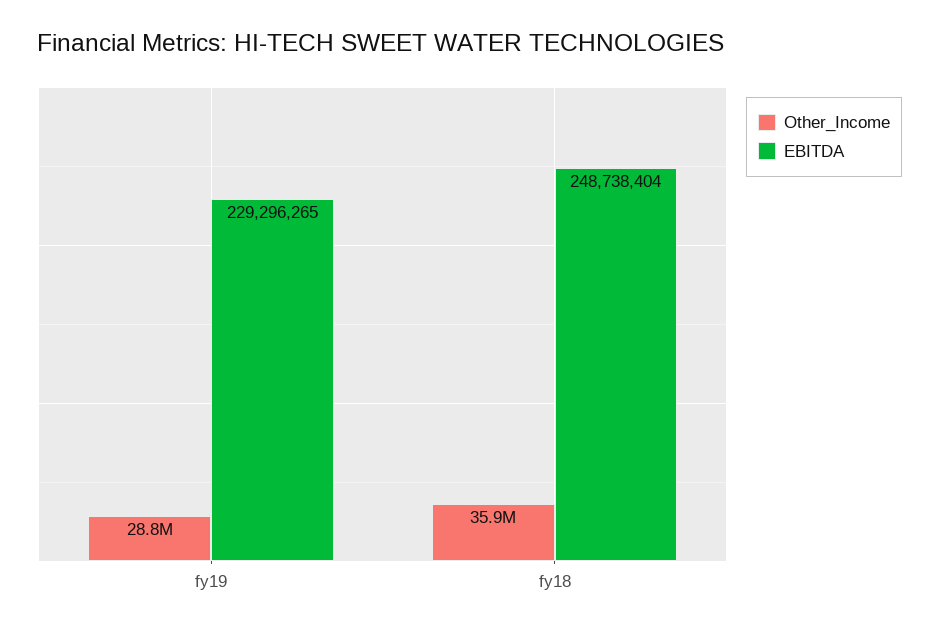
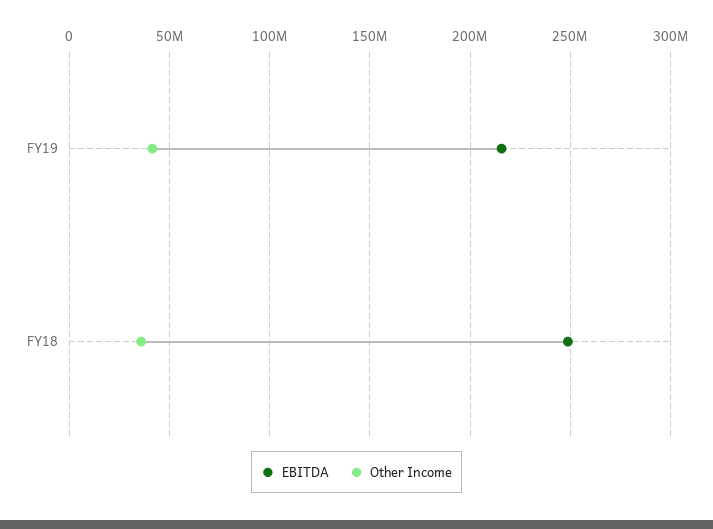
  {
    "Other_Income": {
-     "fy19": 28800000,
+     "fy19": 40000000,
      "fy18": 35900000
    },
    "EBITDA": {
-     "fy19": 229296265,
+     "fy19": 215000000,
      "fy18": 248738404
    }
  }

